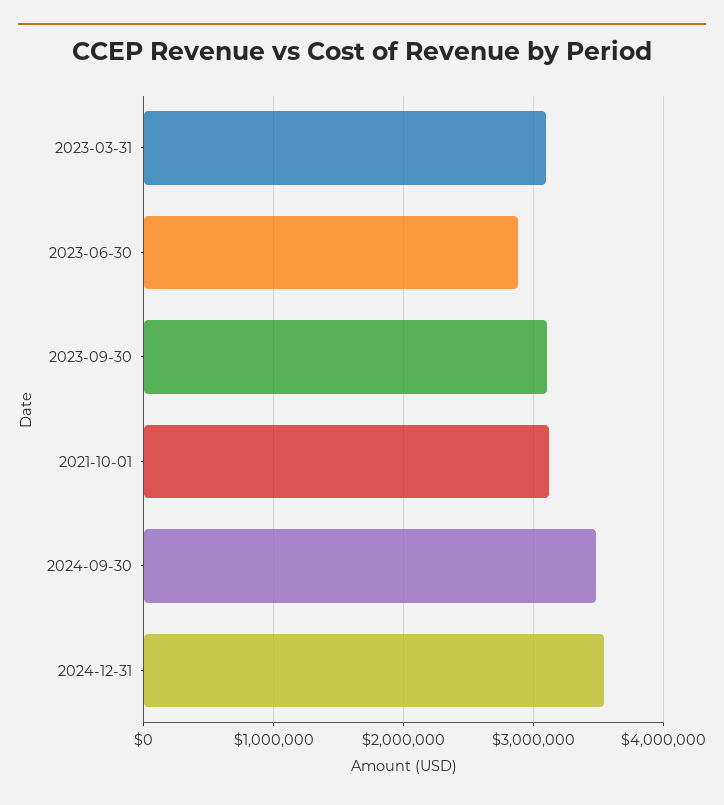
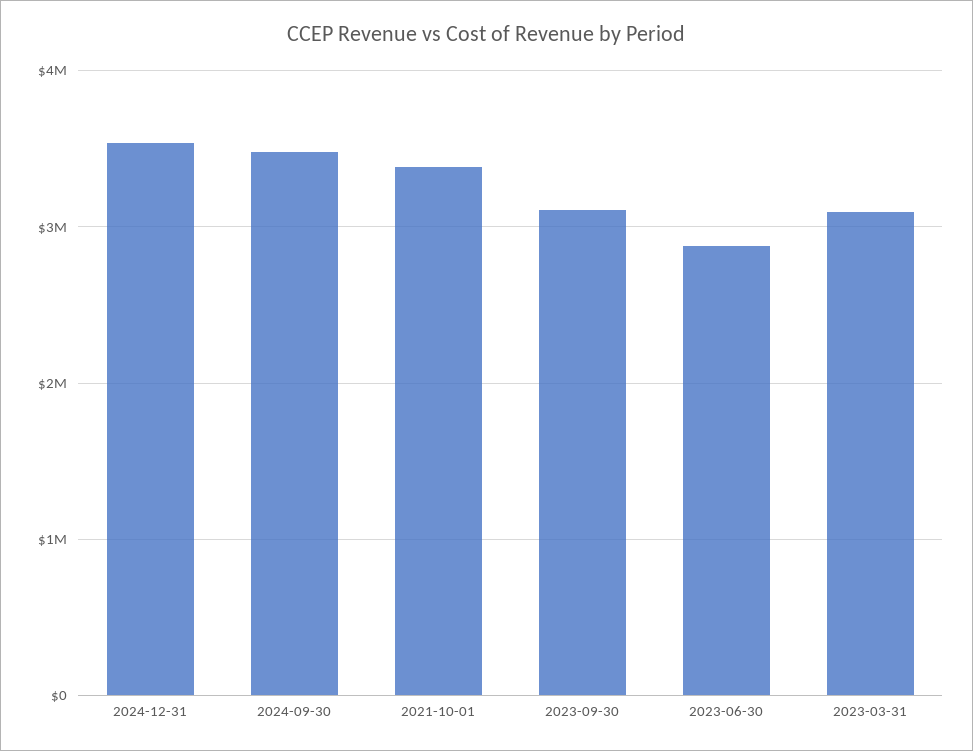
  {
    "2023-03-31": 3100000,
    "2023-06-30": 2900000,
    "2023-09-30": 3100000,
-   "2021-10-01": 3100000,
+   "2021-10-01": 3400000,
    "2024-09-30": 3500000,
    "2024-12-31": 3500000
  }

